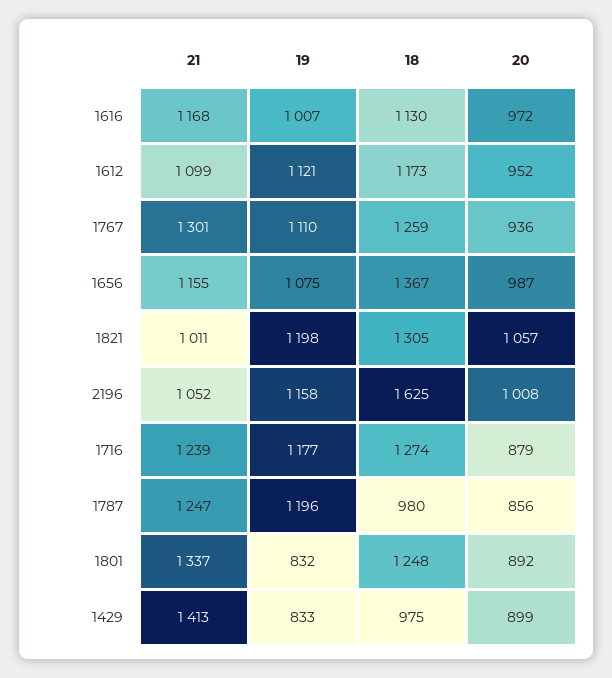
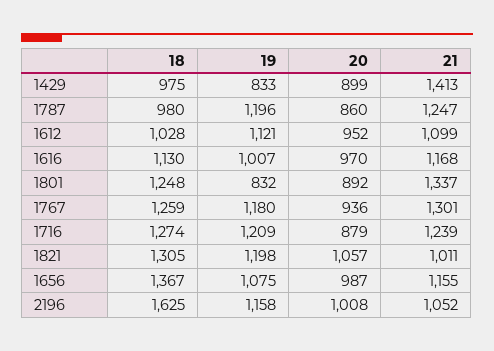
  {
    "21": {
      "1616": 1168,
      "1612": 1099,
      "1767": 1301,
      "1656": 1155,
      "1821": 1011,
      "2196": 1052,
      "1716": 1239,
      "1787": 1247,
      "1801": 1337,
      "1429": 1413
    },
    "19": {
      "1616": 1007,
      "1612": 1121,
-     "1767": 1110,
+     "1767": 1180,
      "1656": 1075,
      "1821": 1198,
      "2196": 1158,
-     "1716": 1177,
+     "1716": 1209,
      "1787": 1196,
      "1801": 832,
      "1429": 833
    },
    "18": {
      "1616": 1130,
-     "1612": 1173,
+     "1612": 1028,
      "1767": 1259,
      "1656": 1367,
      "1821": 1305,
      "2196": 1625,
      "1716": 1274,
      "1787": 980,
      "1801": 1248,
      "1429": 975
    },
    "20": {
-     "1616": 972,
+     "1616": 970,
      "1612": 952,
      "1767": 936,
      "1656": 987,
      "1821": 1057,
      "2196": 1008,
      "1716": 879,
-     "1787": 856,
+     "1787": 860,
      "1801": 892,
      "1429": 899
    }
  }

